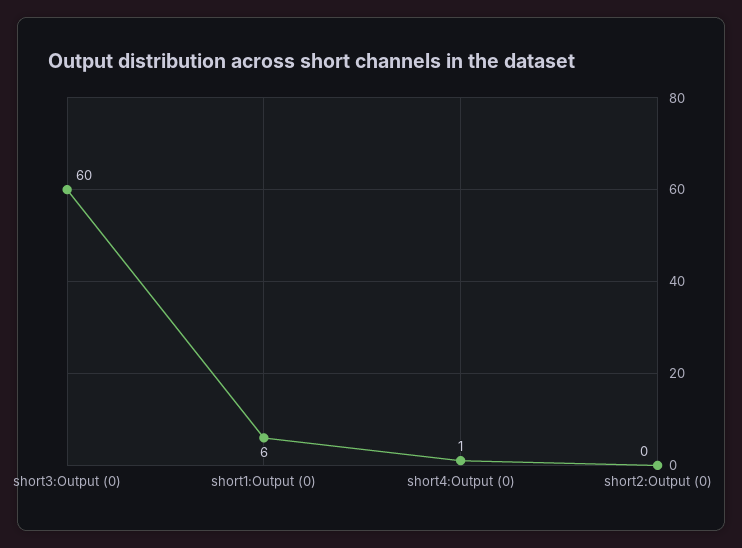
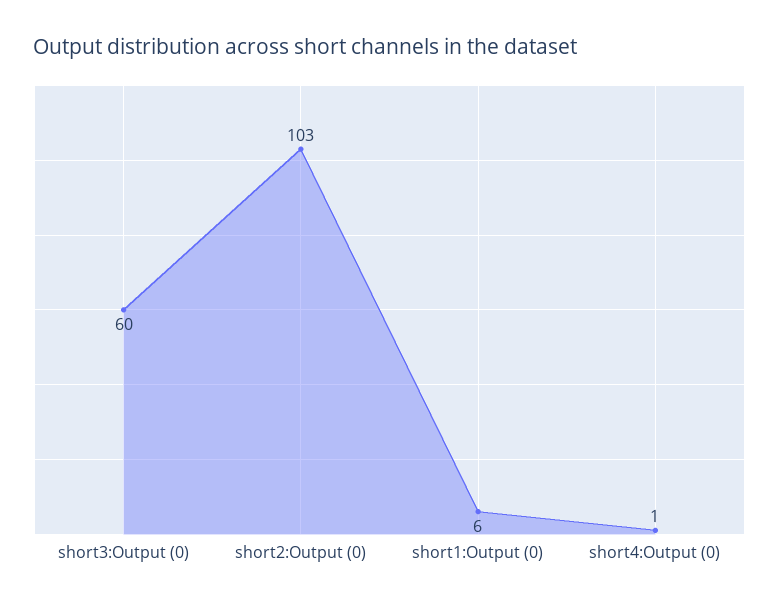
  {
    "short3:Output (0)": 60,
    "short1:Output (0)": 6,
    "short4:Output (0)": 1,
-   "short2:Output (0)": 0
+   "short2:Output (0)": 103
  }

